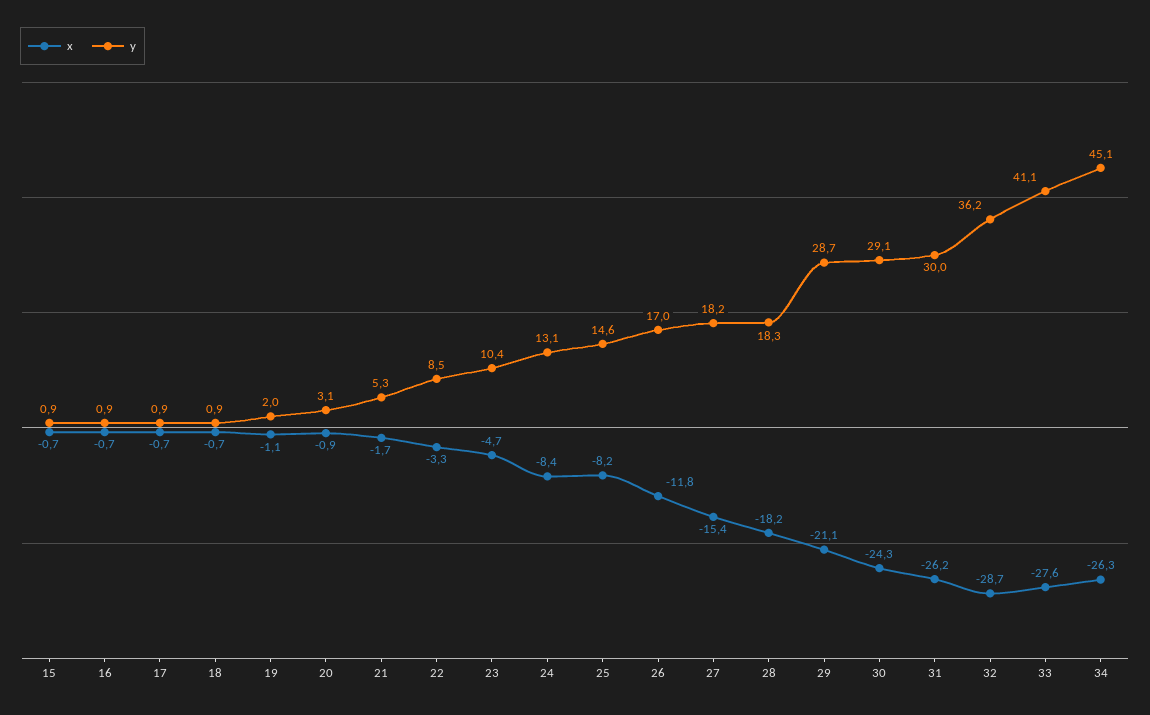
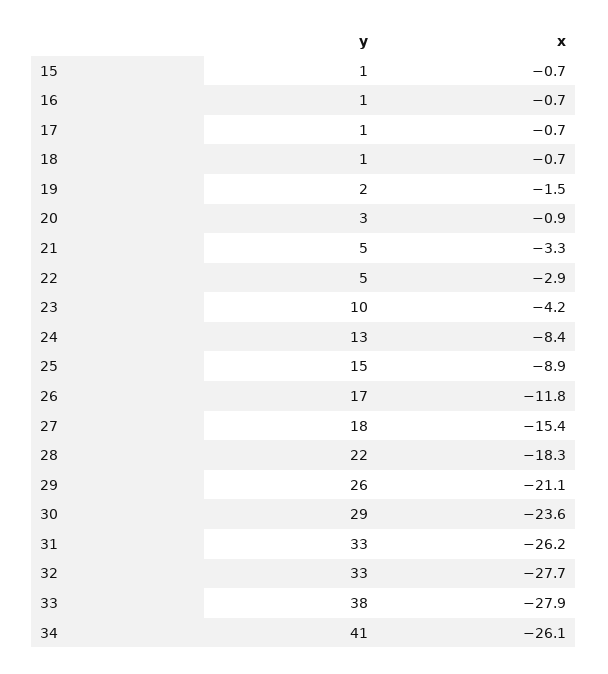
  {
    "x": {
      "15": -0.7,
      "16": -0.7,
      "17": -0.7,
      "18": -0.7,
-     "19": -1.1,
+     "19": -1.5,
      "20": -0.9,
-     "21": -1.7,
+     "21": -3.3,
-     "22": -3.3,
+     "22": -2.9,
-     "23": -4.7,
+     "23": -4.2,
      "24": -8.4,
-     "25": -8.2,
+     "25": -8.9,
      "26": -11.8,
      "27": -15.4,
-     "28": -18.2,
+     "28": -18.3,
      "29": -21.1,
-     "30": -24.3,
+     "30": -23.6,
      "31": -26.2,
-     "32": -28.7,
+     "32": -27.7,
-     "33": -27.6,
+     "33": -27.9,
-     "34": -26.3
+     "34": -26.1
    },
    "y": {
      "15": 0.9,
      "16": 0.9,
      "17": 0.9,
      "18": 0.9,
      "19": 2,
      "20": 3.1,
      "21": 5.3,
-     "22": 8.5,
+     "22": 5,
      "23": 10.4,
      "24": 13.1,
      "25": 14.6,
      "26": 17,
      "27": 18.2,
-     "28": 18.3,
+     "28": 22,
-     "29": 28.7,
+     "29": 26,
      "30": 29.1,
-     "31": 30,
+     "31": 33,
-     "32": 36.2,
+     "32": 33,
-     "33": 41.1,
+     "33": 38,
-     "34": 45.1
+     "34": 41
    }
  }

